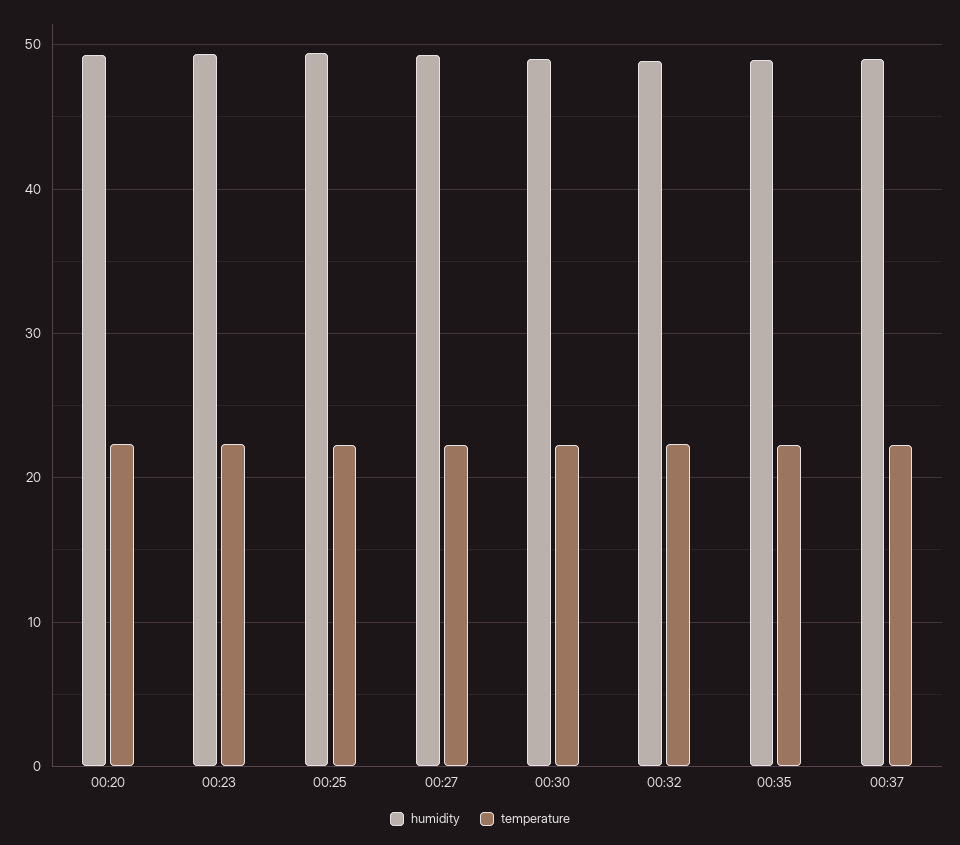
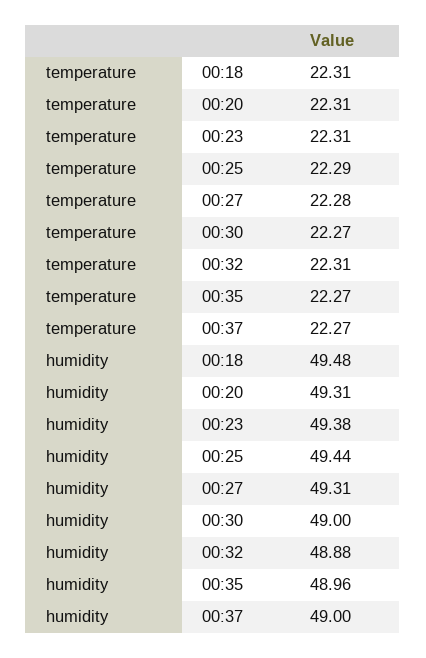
  {
    "humidity": {
      "00:20": 49.31,
      "00:23": 49.38,
      "00:25": 49.44,
      "00:27": 49.31,
      "00:30": 49,
      "00:32": 48.88,
      "00:35": 48.96,
-     "00:37": 49
+     "00:37": 49,
+     "00:18": 49.48
    },
    "temperature": {
      "00:20": 22.31,
      "00:23": 22.31,
      "00:25": 22.29,
      "00:27": 22.28,
      "00:30": 22.27,
      "00:32": 22.31,
      "00:35": 22.27,
-     "00:37": 22.27
+     "00:37": 22.27,
+     "00:18": 22.31
    }
  }

